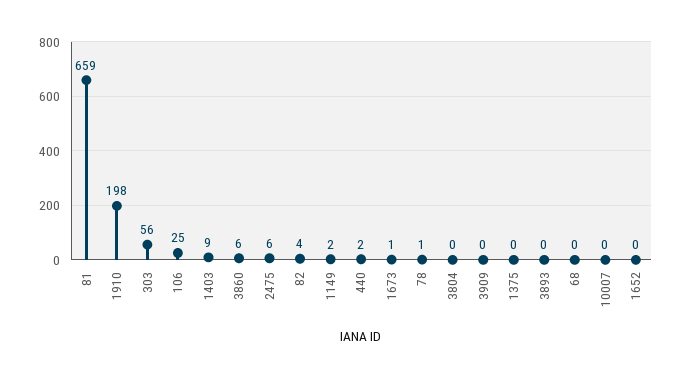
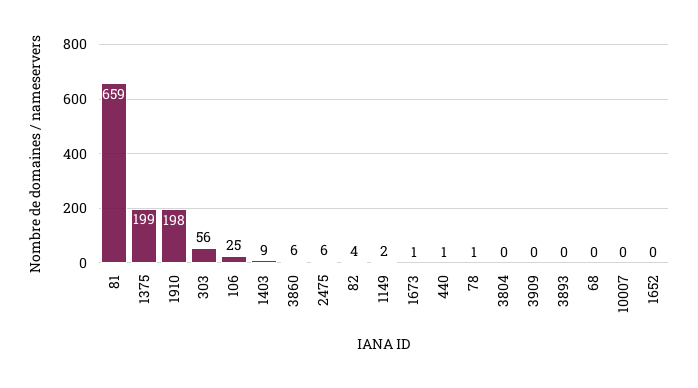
  {
    "81": 659,
    "1910": 198,
    "303": 56,
    "106": 25,
    "1403": 9,
    "3860": 6,
    "2475": 6,
    "82": 4,
    "1149": 2,
-   "440": 2,
+   "440": 1,
    "1673": 1,
    "78": 1,
    "3804": 0,
    "3909": 0,
-   "1375": 0,
+   "1375": 199,
    "3893": 0,
    "68": 0,
    "10007": 0,
    "1652": 0
  }

